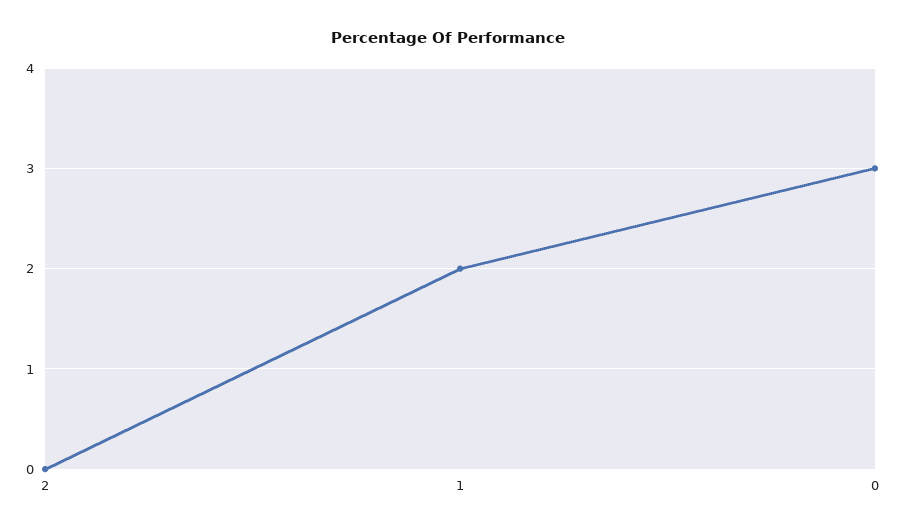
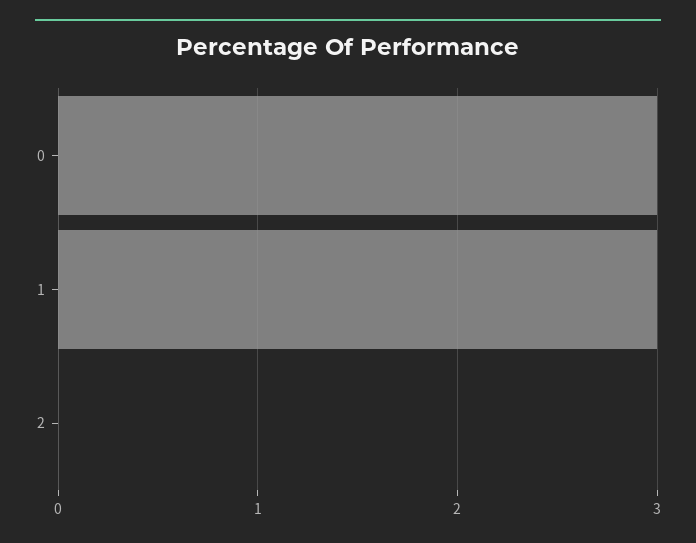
  {
    "2": 0,
-   "1": 2,
+   "1": 3,
    "0": 3
  }

